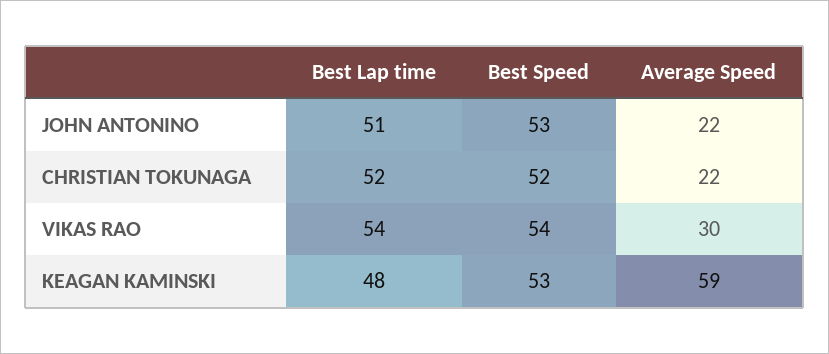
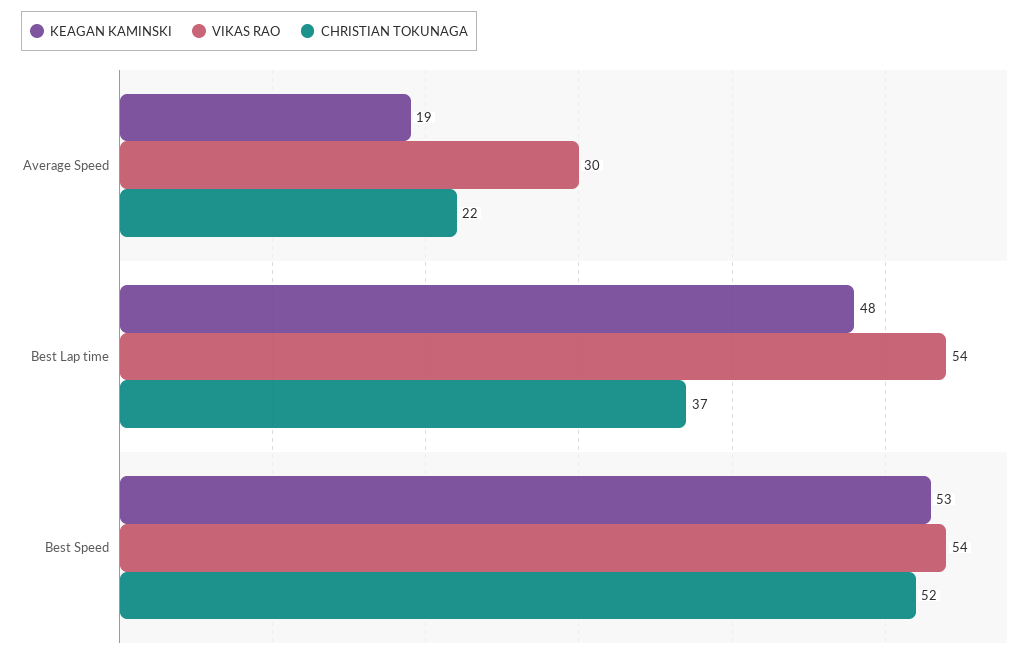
  {
-   "JOHN ANTONINO": {
-     "Best Lap time": 51,
-     "Best Speed": 53,
-     "Average Speed": 22
-   },
    "CHRISTIAN TOKUNAGA": {
-     "Best Lap time": 52,
+     "Best Lap time": 37,
      "Best Speed": 52,
      "Average Speed": 22
    },
    "VIKAS RAO": {
      "Best Lap time": 54,
      "Best Speed": 54,
      "Average Speed": 30
    },
    "KEAGAN KAMINSKI": {
      "Best Lap time": 48,
      "Best Speed": 53,
-     "Average Speed": 59
+     "Average Speed": 19
    }
  }

